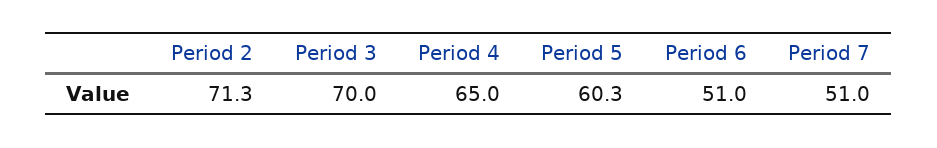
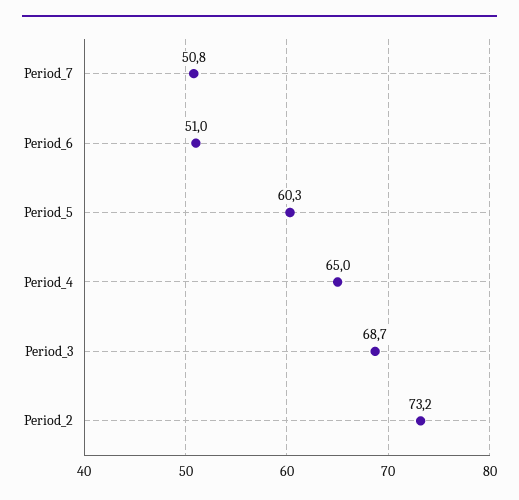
  {
-   "Period 2": 71.3,
+   "Period 2": 73.2,
-   "Period 3": 70,
+   "Period 3": 68.7,
    "Period 4": 65,
    "Period 5": 60.3,
    "Period 6": 51,
-   "Period 7": 51
+   "Period 7": 50.8
  }

